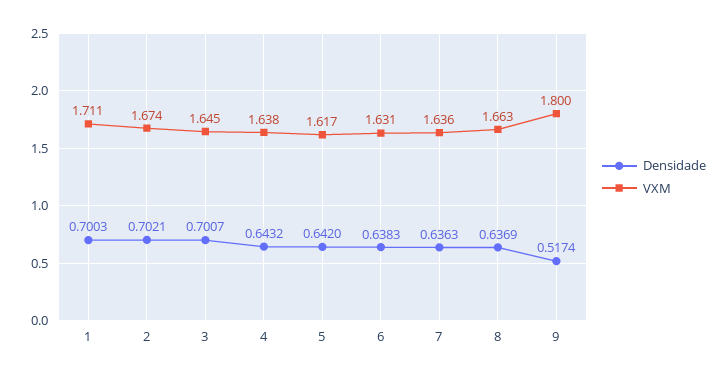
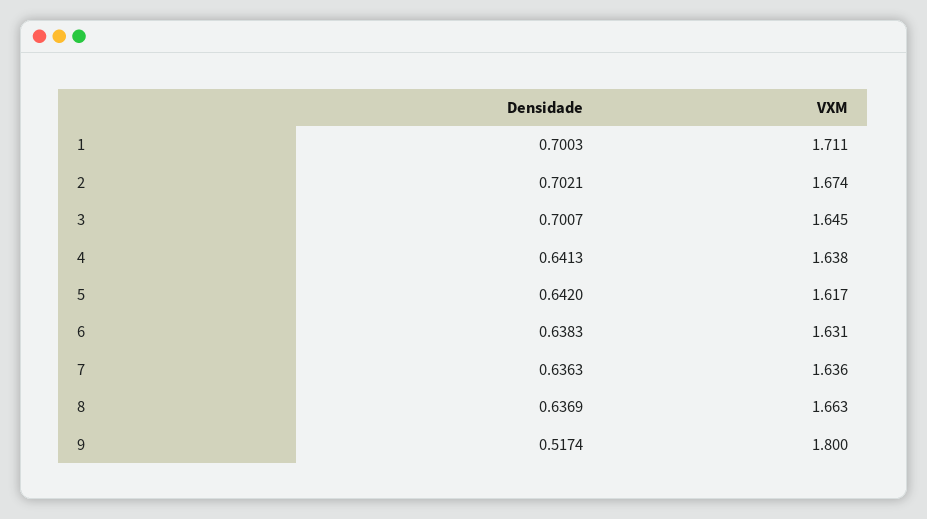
  {
    "Densidade": {
      "1": 0.7003,
      "2": 0.7021,
      "3": 0.7007,
-     "4": 0.6432,
+     "4": 0.6413,
      "5": 0.642,
      "6": 0.6383,
      "7": 0.6363,
      "8": 0.6369,
      "9": 0.5174
    },
    "VXM": {
      "1": 1.711,
      "2": 1.674,
      "3": 1.645,
      "4": 1.638,
      "5": 1.617,
      "6": 1.631,
      "7": 1.636,
      "8": 1.663,
      "9": 1.8
    }
  }

